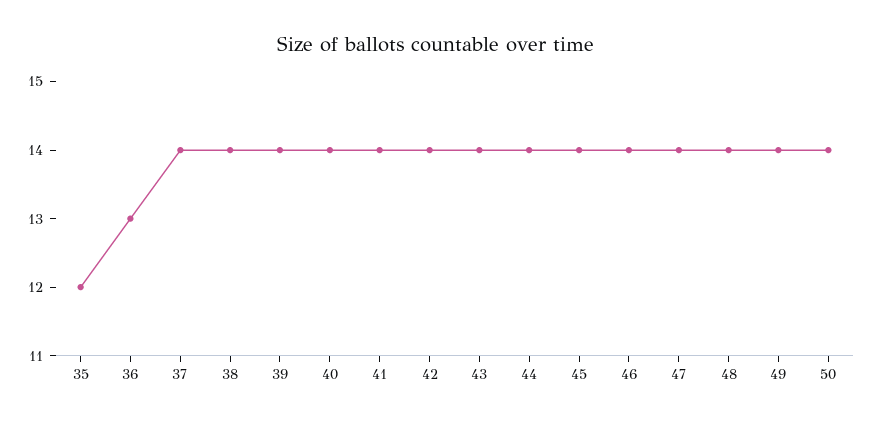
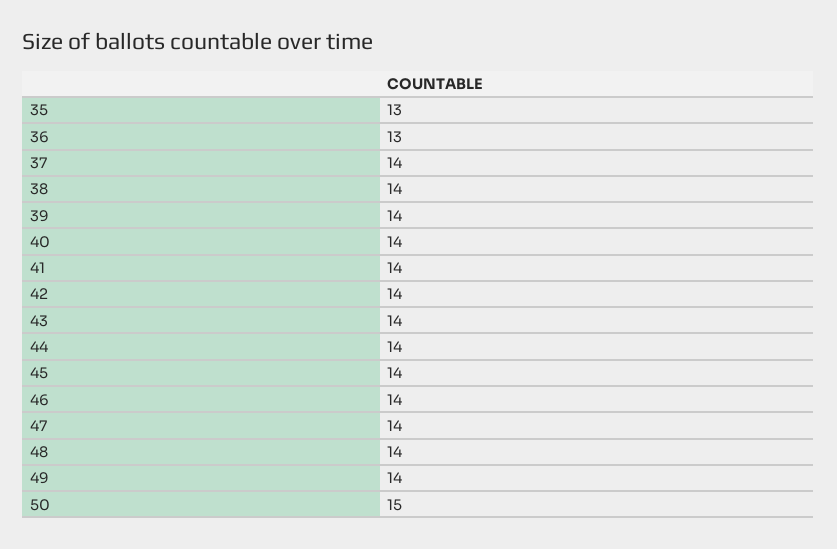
  {
-   "35": 12,
+   "35": 13,
    "36": 13,
    "37": 14,
    "38": 14,
    "39": 14,
    "40": 14,
    "41": 14,
    "42": 14,
    "43": 14,
    "44": 14,
    "45": 14,
    "46": 14,
    "47": 14,
    "48": 14,
    "49": 14,
-   "50": 14
+   "50": 15
  }

